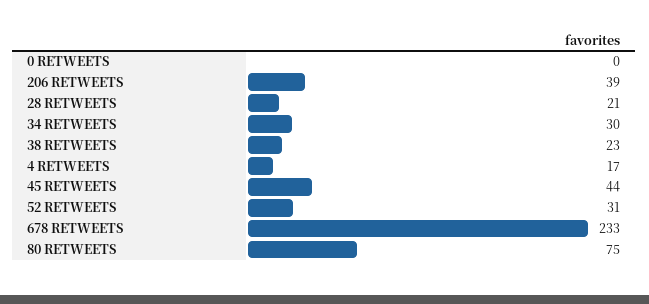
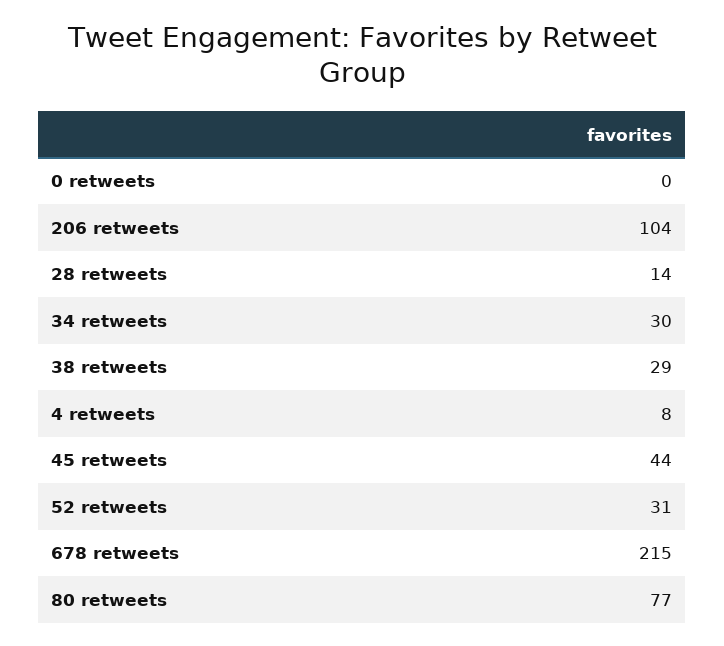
  {
    "0 RETWEETS": 0,
-   "206 RETWEETS": 39,
+   "206 RETWEETS": 104,
-   "28 RETWEETS": 21,
+   "28 RETWEETS": 14,
    "34 RETWEETS": 30,
-   "38 RETWEETS": 23,
+   "38 RETWEETS": 29,
-   "4 RETWEETS": 17,
+   "4 RETWEETS": 8,
    "45 RETWEETS": 44,
    "52 RETWEETS": 31,
-   "678 RETWEETS": 233,
+   "678 RETWEETS": 215,
-   "80 RETWEETS": 75
+   "80 RETWEETS": 77
  }

